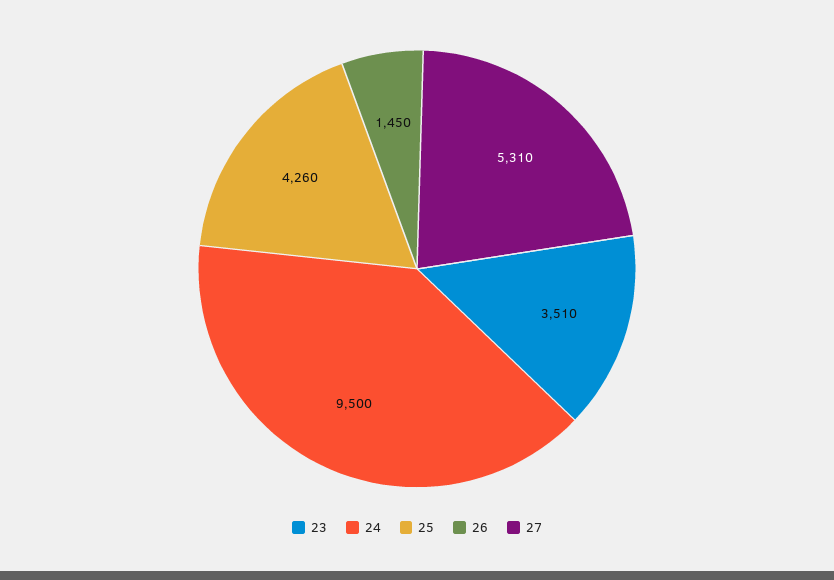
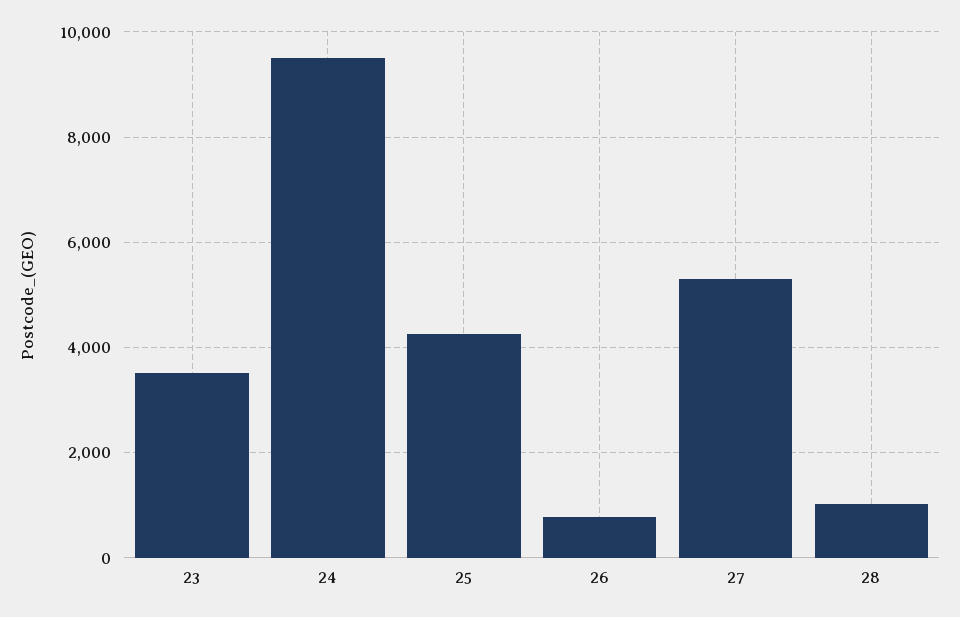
  {
    "23": 3510,
    "24": 9500,
    "25": 4260,
-   "26": 1450,
+   "26": 800,
-   "27": 5310
+   "27": 5310,
+   "28": 1000
  }

